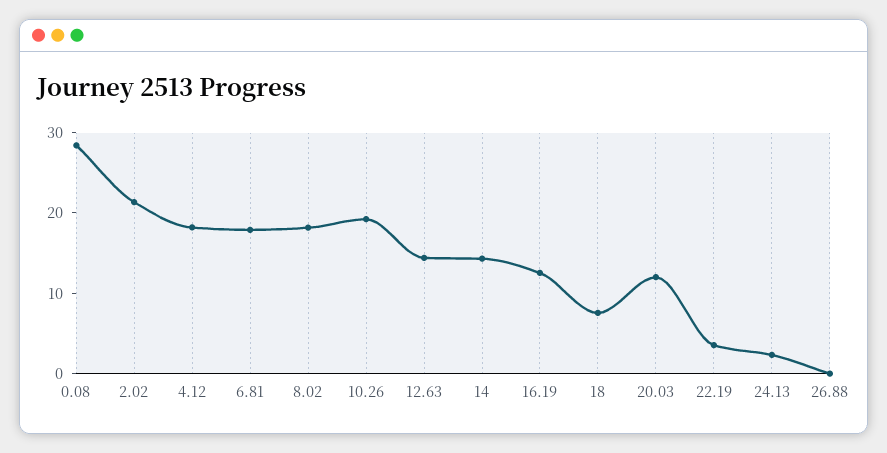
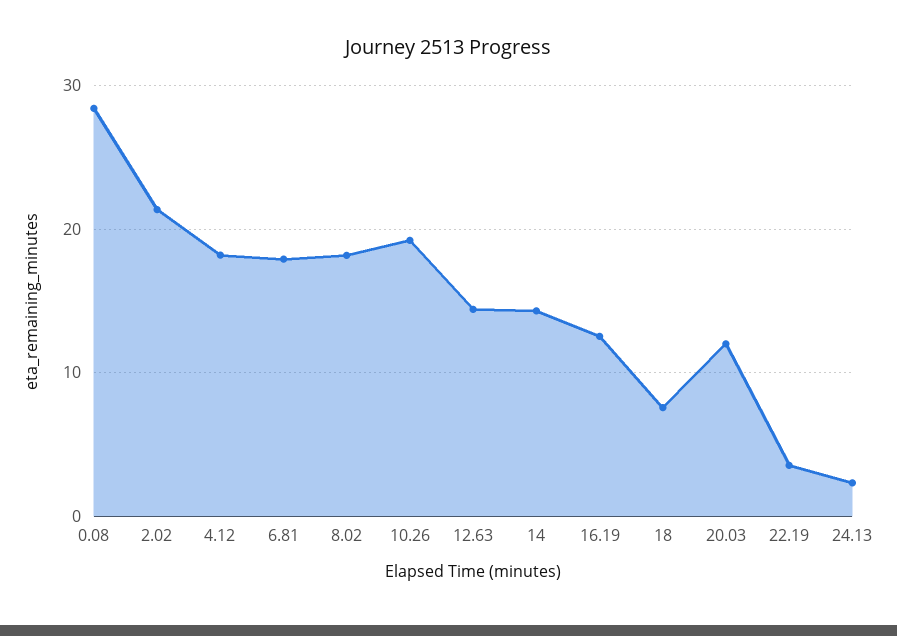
  {
    "0.08": 28,
    "2.02": 21,
    "4.12": 18,
    "6.81": 18,
    "8.02": 18,
    "10.26": 19,
    "12.63": 14,
    "14": 14,
    "16.19": 13,
    "18": 8,
    "20.03": 12,
    "22.19": 4,
-   "24.13": 2,
+   "24.13": 2
-   "26.88": 0
  }

